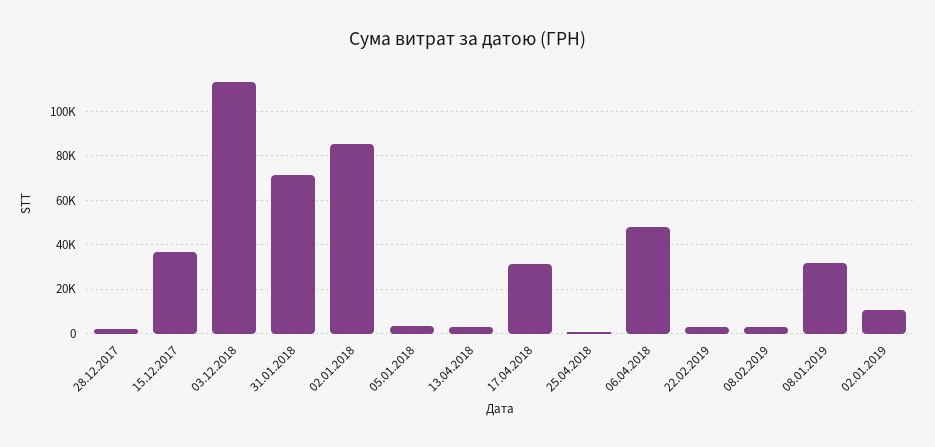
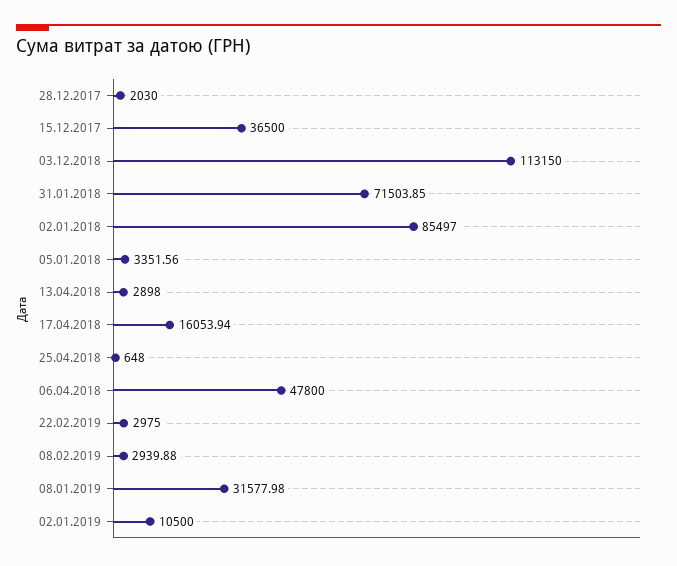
  {
    "28.12.2017": 2030,
    "15.12.2017": 36500,
    "03.12.2018": 113150,
    "31.01.2018": 71503.85,
    "02.01.2018": 85497,
    "05.01.2018": 3351.56,
    "13.04.2018": 2898,
-   "17.04.2018": 30000,
+   "17.04.2018": 16053.94,
    "25.04.2018": 648,
    "06.04.2018": 47800,
    "22.02.2019": 2975,
    "08.02.2019": 2939.88,
    "08.01.2019": 31577.98,
    "02.01.2019": 10500
  }

